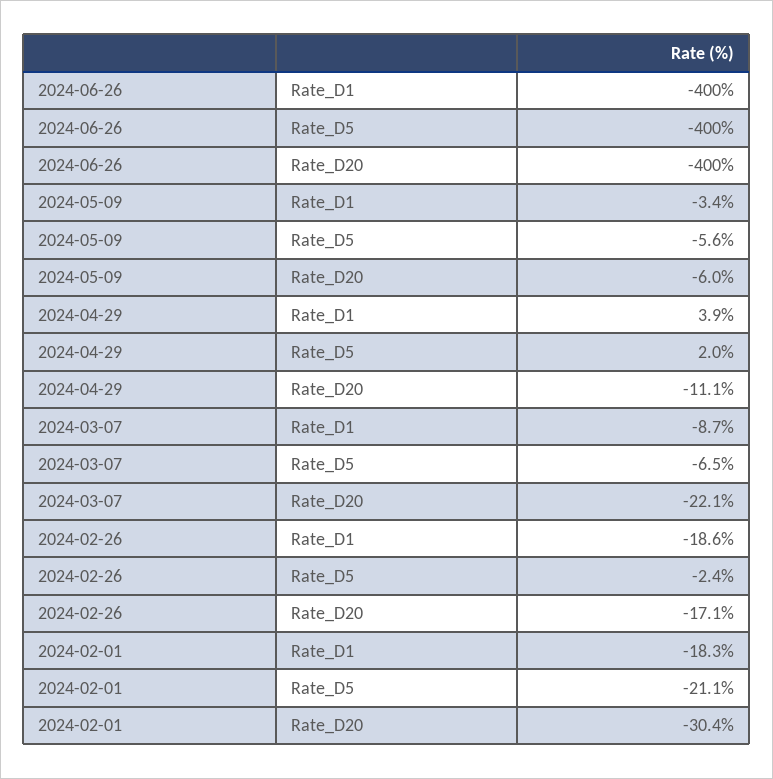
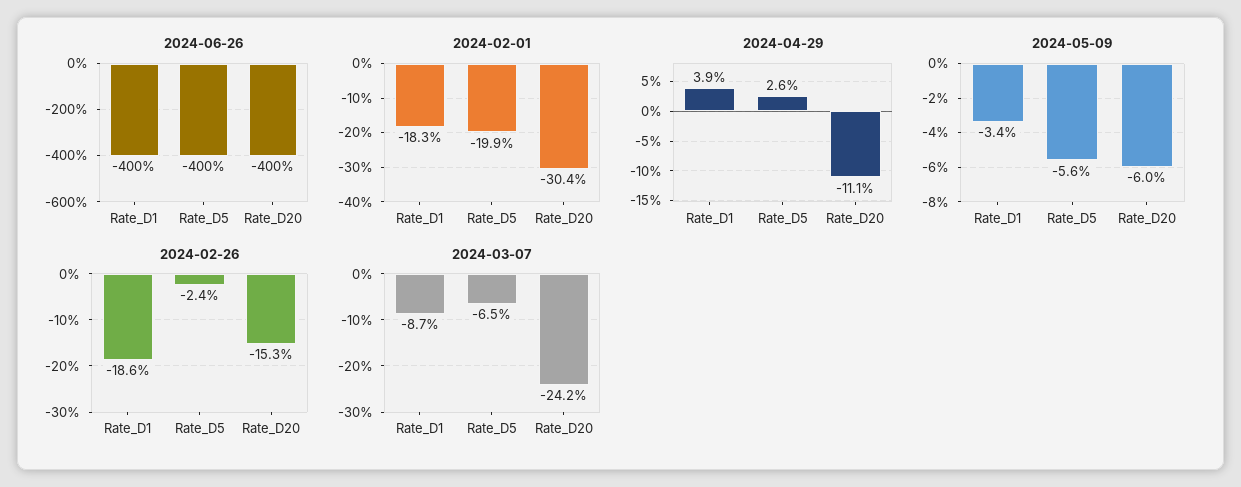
  {
    "2024-06-26": {
      "Rate_D1": -400,
      "Rate_D5": -400,
      "Rate_D20": -400
    },
    "2024-05-09": {
      "Rate_D1": -3.4,
      "Rate_D5": -5.6,
      "Rate_D20": -6
    },
    "2024-04-29": {
      "Rate_D1": 3.9,
-     "Rate_D5": 2,
+     "Rate_D5": 2.6,
      "Rate_D20": -11.1
    },
    "2024-03-07": {
      "Rate_D1": -8.7,
      "Rate_D5": -6.5,
-     "Rate_D20": -22.1
+     "Rate_D20": -24.2
    },
    "2024-02-26": {
      "Rate_D1": -18.6,
      "Rate_D5": -2.4,
-     "Rate_D20": -17.1
+     "Rate_D20": -15.3
    },
    "2024-02-01": {
      "Rate_D1": -18.3,
-     "Rate_D5": -21.1,
+     "Rate_D5": -19.9,
      "Rate_D20": -30.4
    }
  }

